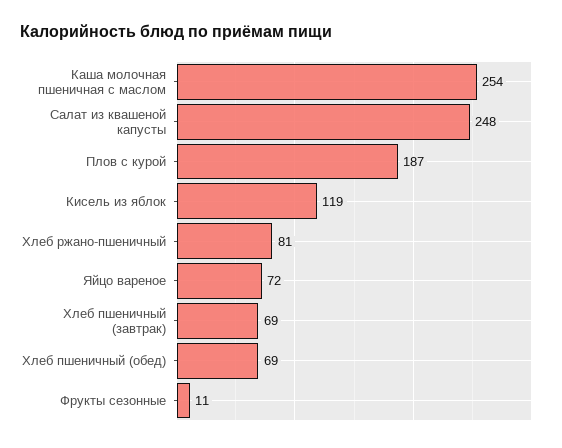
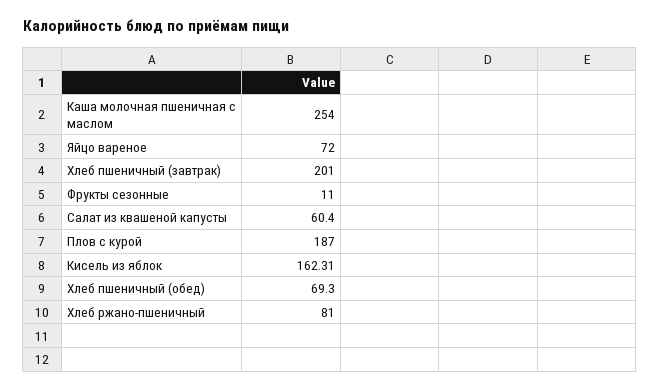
  {
    "Каша молочная пшеничная с маслом": 254,
-   "Салат из квашеной капусты": 248,
+   "Салат из квашеной капусты": 60.4,
    "Плов с курой": 187,
-   "Кисель из яблок": 119,
+   "Кисель из яблок": 162.31,
    "Хлеб ржано-пшеничный": 81,
    "Яйцо вареное": 72,
-   "Хлеб пшеничный (завтрак)": 69,
+   "Хлеб пшеничный (завтрак)": 201,
    "Хлеб пшеничный (обед)": 69.3,
    "Фрукты сезонные": 11
  }

